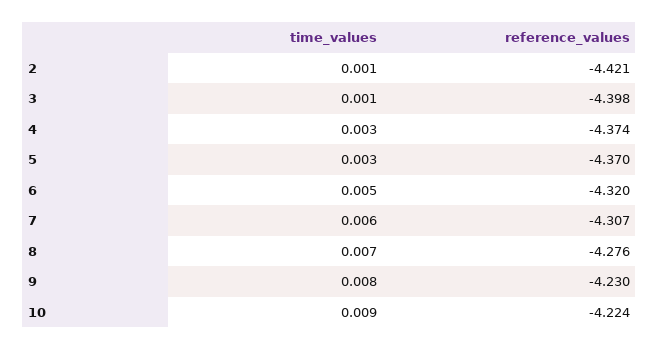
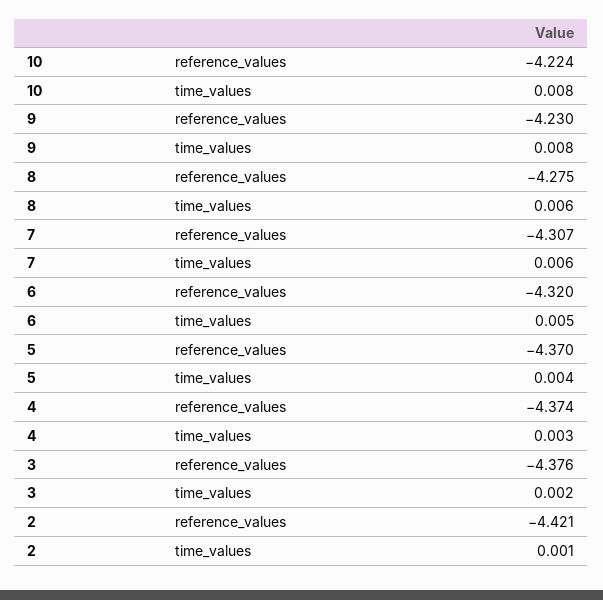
  {
    "time_values": {
      "2": 0.001,
-     "3": 0.001,
+     "3": 0.002,
      "4": 0.003,
-     "5": 0.003,
+     "5": 0.004,
      "6": 0.005,
      "7": 0.006,
-     "8": 0.007,
+     "8": 0.006,
      "9": 0.008,
-     "10": 0.009
+     "10": 0.008
    },
    "reference_values": {
      "2": -4.421,
-     "3": -4.398,
+     "3": -4.376,
      "4": -4.374,
      "5": -4.37,
      "6": -4.32,
      "7": -4.307,
-     "8": -4.276,
+     "8": -4.275,
      "9": -4.23,
      "10": -4.224
    }
  }

